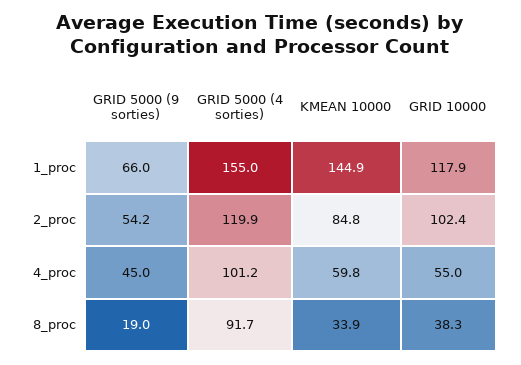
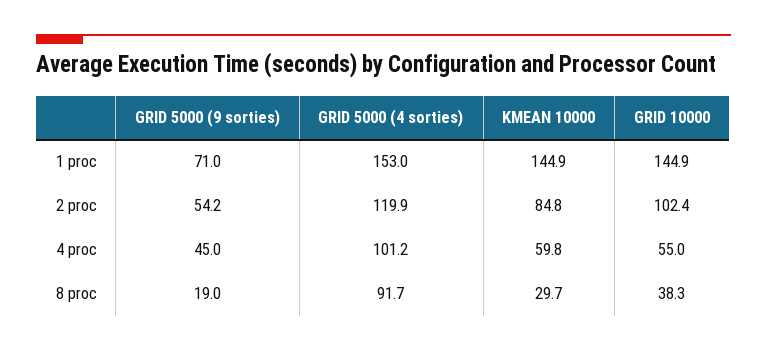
  {
    "GRID 5000 (9 sorties)": {
-     "1_proc": 66,
+     "1_proc": 71,
      "2_proc": 54.2,
      "4_proc": 45,
      "8_proc": 19
    },
    "GRID 5000 (4 sorties)": {
-     "1_proc": 155,
+     "1_proc": 153,
      "2_proc": 119.9,
      "4_proc": 101.2,
      "8_proc": 91.7
    },
    "KMEAN 10000": {
      "1_proc": 144.9,
      "2_proc": 84.8,
      "4_proc": 59.8,
-     "8_proc": 33.9
+     "8_proc": 29.7
    },
    "GRID 10000": {
-     "1_proc": 117.9,
+     "1_proc": 144.9,
      "2_proc": 102.4,
      "4_proc": 55,
      "8_proc": 38.3
    }
  }

